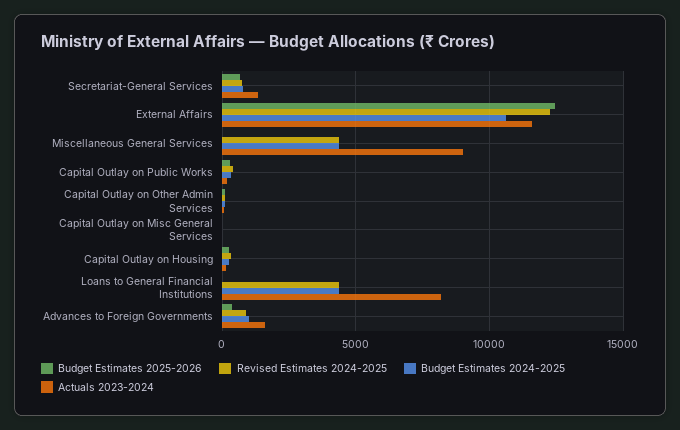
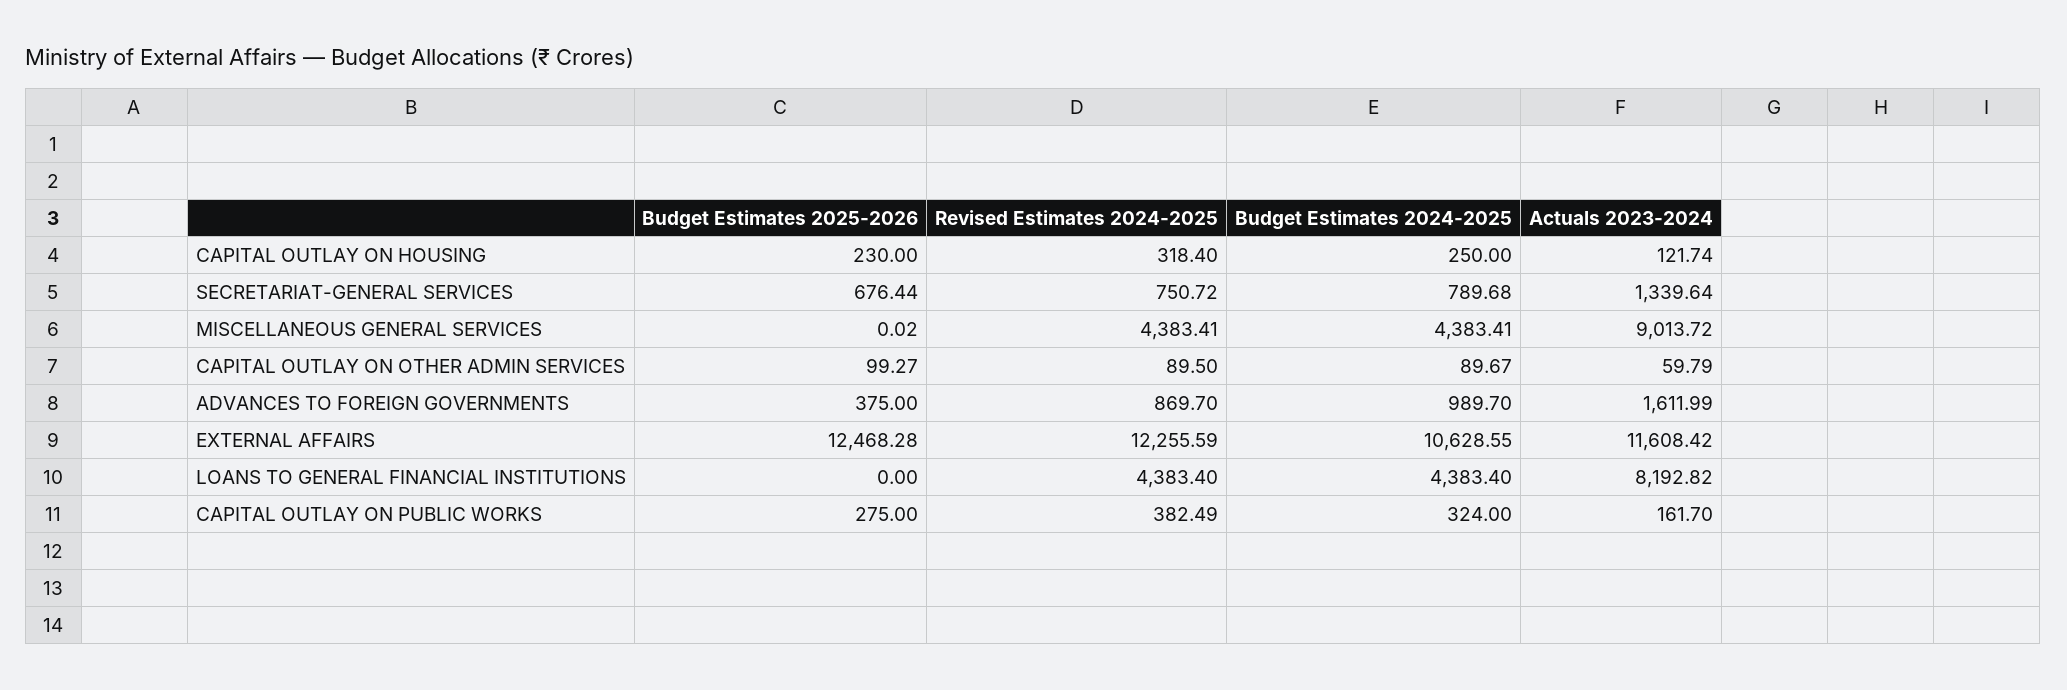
  {
    "Budget Estimates 2025-2026": {
      "Secretariat-General Services": 676.44,
      "External Affairs": 12468.28,
      "Miscellaneous General Services": 0.02,
      "Capital Outlay on Public Works": 275,
      "Capital Outlay on Other Admin Services": 99.27,
-     "Capital Outlay on Misc General Services": 0,
      "Capital Outlay on Housing": 230,
      "Loans to General Financial Institutions": 0,
      "Advances to Foreign Governments": 375
    },
    "Revised Estimates 2024-2025": {
      "Secretariat-General Services": 750.72,
      "External Affairs": 12255.59,
      "Miscellaneous General Services": 4383.41,
      "Capital Outlay on Public Works": 382.49,
      "Capital Outlay on Other Admin Services": 89.5,
-     "Capital Outlay on Misc General Services": 0,
      "Capital Outlay on Housing": 318.4,
      "Loans to General Financial Institutions": 4383.4,
      "Advances to Foreign Governments": 869.7
    },
    "Budget Estimates 2024-2025": {
      "Secretariat-General Services": 789.68,
      "External Affairs": 10628.55,
      "Miscellaneous General Services": 4383.41,
      "Capital Outlay on Public Works": 324,
      "Capital Outlay on Other Admin Services": 89.67,
-     "Capital Outlay on Misc General Services": 0,
      "Capital Outlay on Housing": 250,
      "Loans to General Financial Institutions": 4383.4,
      "Advances to Foreign Governments": 989.7
    },
    "Actuals 2023-2024": {
      "Secretariat-General Services": 1339.64,
      "External Affairs": 11608.42,
      "Miscellaneous General Services": 9013.72,
      "Capital Outlay on Public Works": 161.7,
      "Capital Outlay on Other Admin Services": 59.79,
-     "Capital Outlay on Misc General Services": 0,
      "Capital Outlay on Housing": 121.74,
      "Loans to General Financial Institutions": 8192.82,
      "Advances to Foreign Governments": 1611.99
    }
  }

